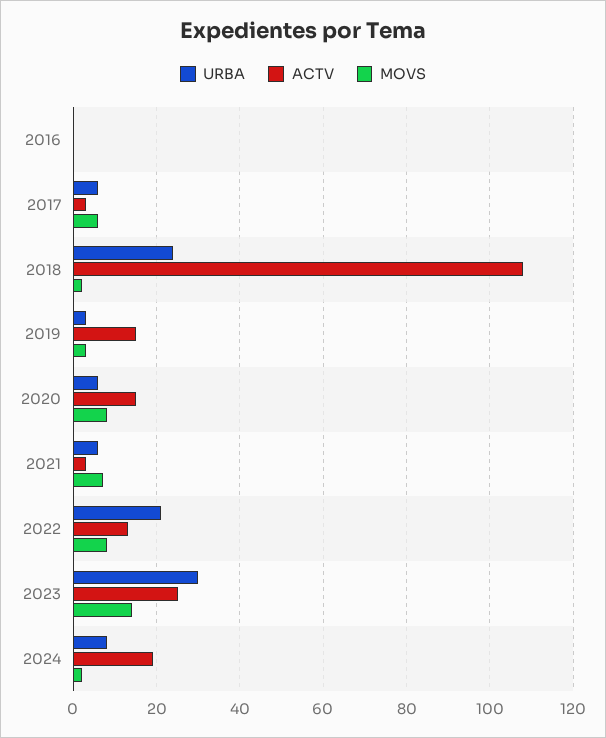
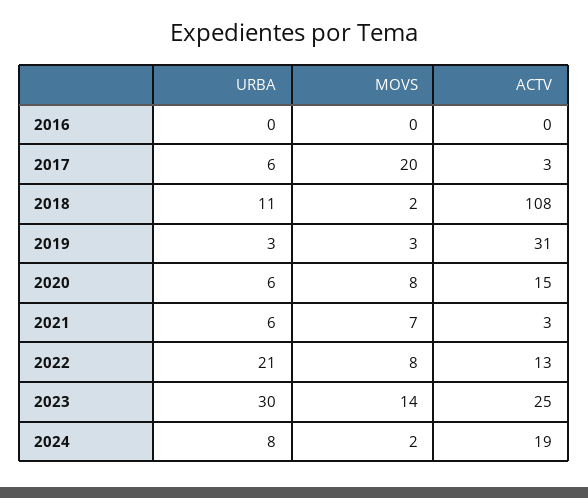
  {
    "URBA": {
      "2016": 0,
      "2017": 6,
-     "2018": 25,
+     "2018": 11,
      "2019": 3,
      "2020": 6,
      "2021": 6,
      "2022": 21,
      "2023": 30,
      "2024": 8
    },
    "ACTV": {
      "2016": 0,
      "2017": 3,
      "2018": 108,
-     "2019": 15,
+     "2019": 31,
      "2020": 15,
      "2021": 3,
      "2022": 13,
      "2023": 25,
      "2024": 19
    },
    "MOVS": {
      "2016": 0,
-     "2017": 5,
+     "2017": 20,
      "2018": 2,
      "2019": 3,
      "2020": 8,
      "2021": 7,
      "2022": 8,
      "2023": 14,
      "2024": 2
    }
  }

